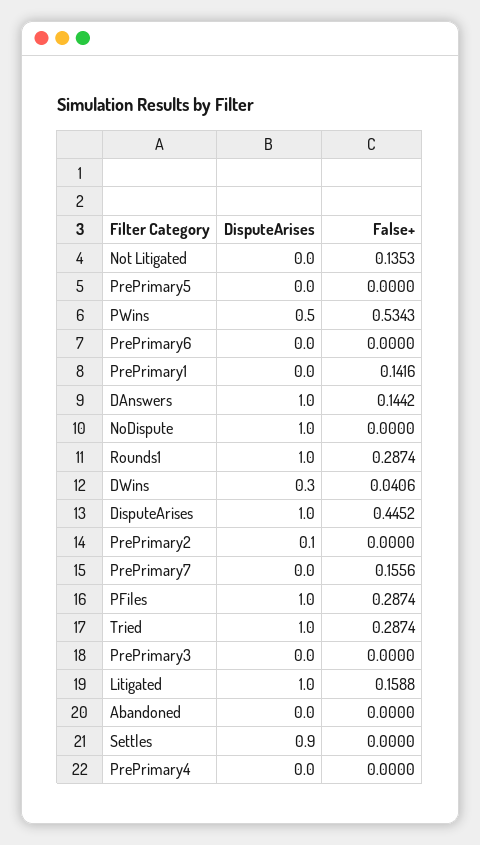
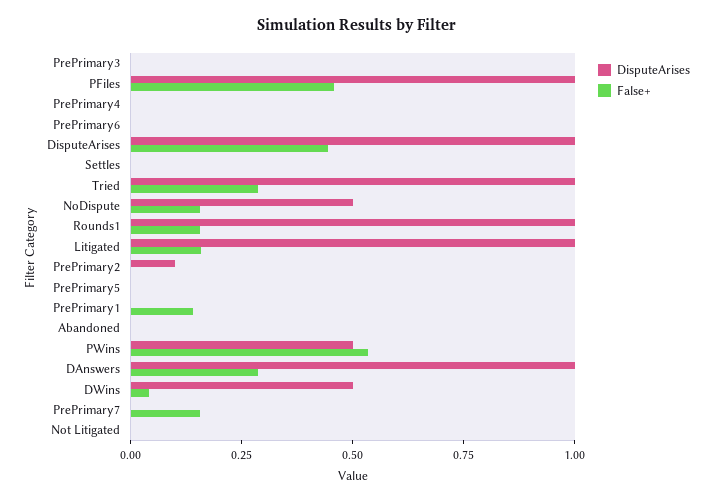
  {
    "DisputeArises": {
      "Not Litigated": 0,
      "PrePrimary5": 0,
      "PWins": 0.5,
      "PrePrimary6": 0,
      "PrePrimary1": 0,
      "DAnswers": 1,
-     "NoDispute": 1,
+     "NoDispute": 0.5,
      "Rounds1": 1,
-     "DWins": 0.3,
+     "DWins": 0.5,
      "DisputeArises": 1,
      "PrePrimary2": 0.1,
      "PrePrimary7": 0,
      "PFiles": 1,
      "Tried": 1,
      "PrePrimary3": 0,
      "Litigated": 1,
      "Abandoned": 0,
-     "Settles": 0.9,
+     "Settles": 0,
      "PrePrimary4": 0
    },
    "False+": {
-     "Not Litigated": 0.1353,
+     "Not Litigated": 0,
      "PrePrimary5": 0,
      "PWins": 0.5343,
      "PrePrimary6": 0,
      "PrePrimary1": 0.1416,
-     "DAnswers": 0.1442,
+     "DAnswers": 0.3,
-     "NoDispute": 0,
+     "NoDispute": 0.15,
-     "Rounds1": 0.2874,
+     "Rounds1": 0.15,
      "DWins": 0.0406,
      "DisputeArises": 0.4452,
      "PrePrimary2": 0,
      "PrePrimary7": 0.1556,
-     "PFiles": 0.2874,
+     "PFiles": 0.45,
      "Tried": 0.2874,
      "PrePrimary3": 0,
      "Litigated": 0.1588,
      "Abandoned": 0,
      "Settles": 0,
      "PrePrimary4": 0
    }
  }

